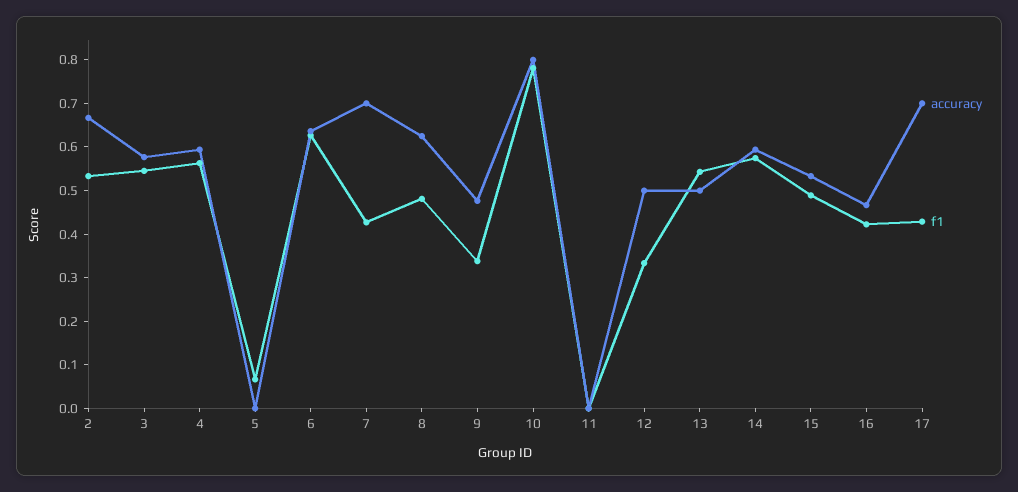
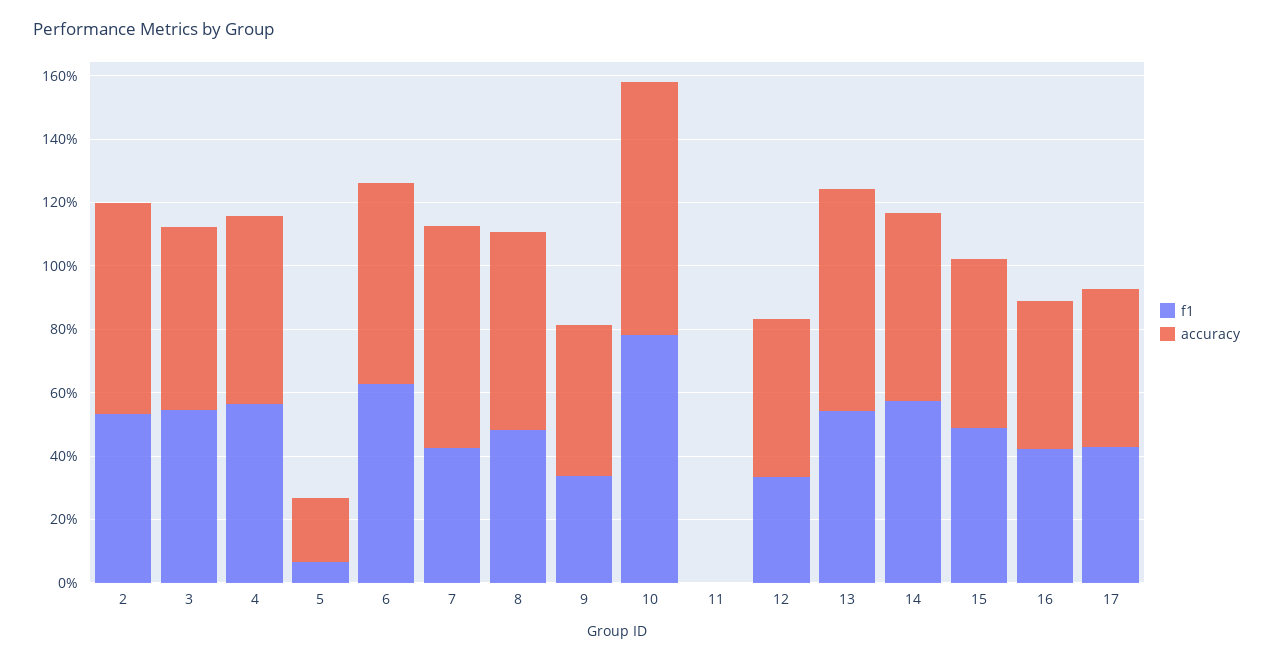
  {
    "accuracy": {
      "2": 0.66,
      "3": 0.58,
      "4": 0.6,
-     "5": 0,
+     "5": 0.2,
      "6": 0.64,
      "7": 0.7,
      "8": 0.62,
      "9": 0.48,
      "10": 0.8,
      "11": 0,
      "12": 0.5,
-     "13": 0.5,
+     "13": 0.7,
      "14": 0.6,
      "15": 0.54,
      "16": 0.46,
-     "17": 0.7
+     "17": 0.5
    },
    "f1": {
      "2": 0.54,
      "3": 0.54,
      "4": 0.56,
      "5": 0.06,
      "6": 0.62,
      "7": 0.42,
      "8": 0.48,
      "9": 0.34,
      "10": 0.78,
      "11": 0,
      "12": 0.34,
      "13": 0.54,
      "14": 0.58,
      "15": 0.48,
      "16": 0.42,
      "17": 0.42
    }
  }

